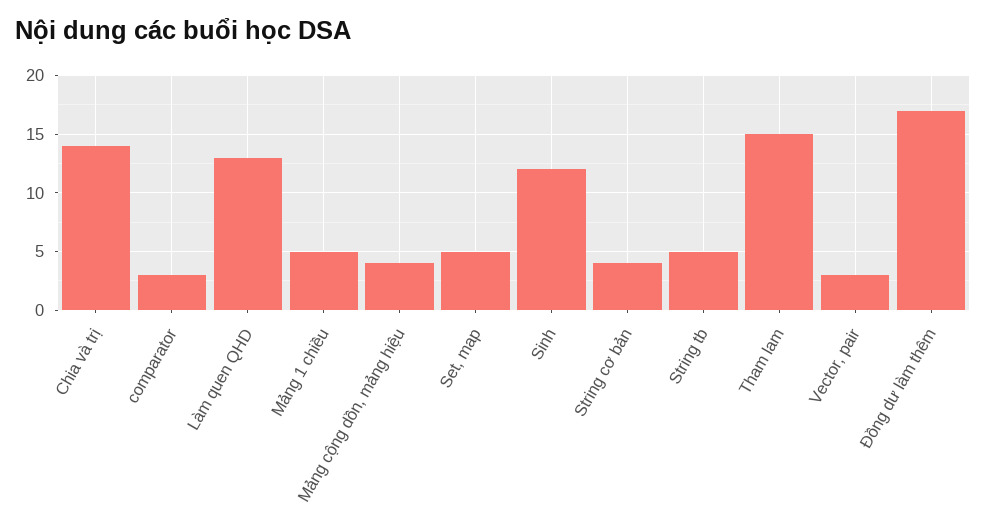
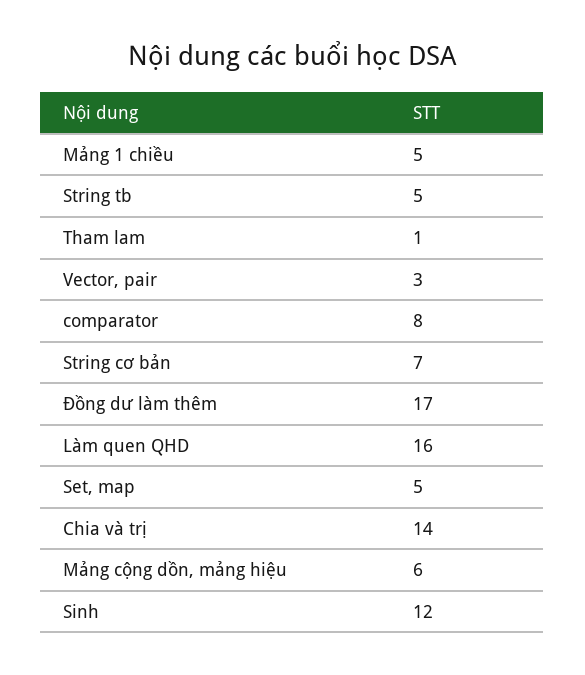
  {
    "Chia và trị": 14,
-   "comparator": 3,
+   "comparator": 8,
-   "Làm quen QHD": 13,
+   "Làm quen QHD": 16,
    "Mảng 1 chiều": 5,
-   "Mảng cộng dồn, mảng hiệu": 4,
+   "Mảng cộng dồn, mảng hiệu": 6,
    "Set, map": 5,
    "Sinh": 12,
-   "String cơ bản": 4,
+   "String cơ bản": 7,
    "String tb": 5,
-   "Tham lam": 15,
+   "Tham lam": 1,
    "Vector, pair": 3,
    "Đồng dư làm thêm": 17
  }

